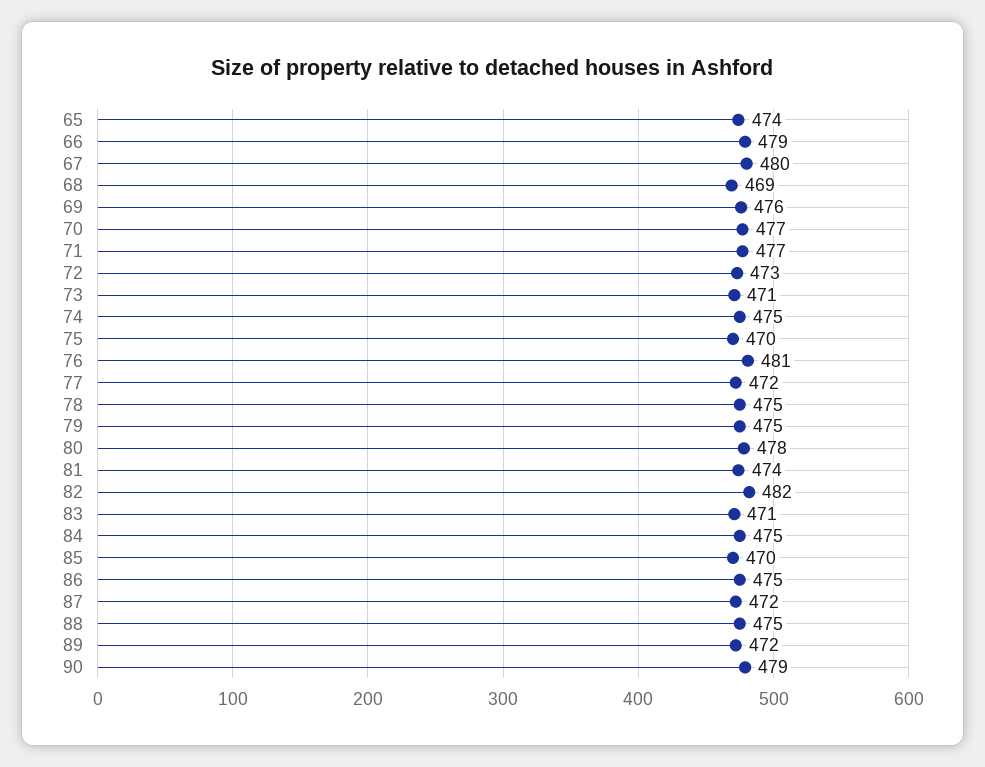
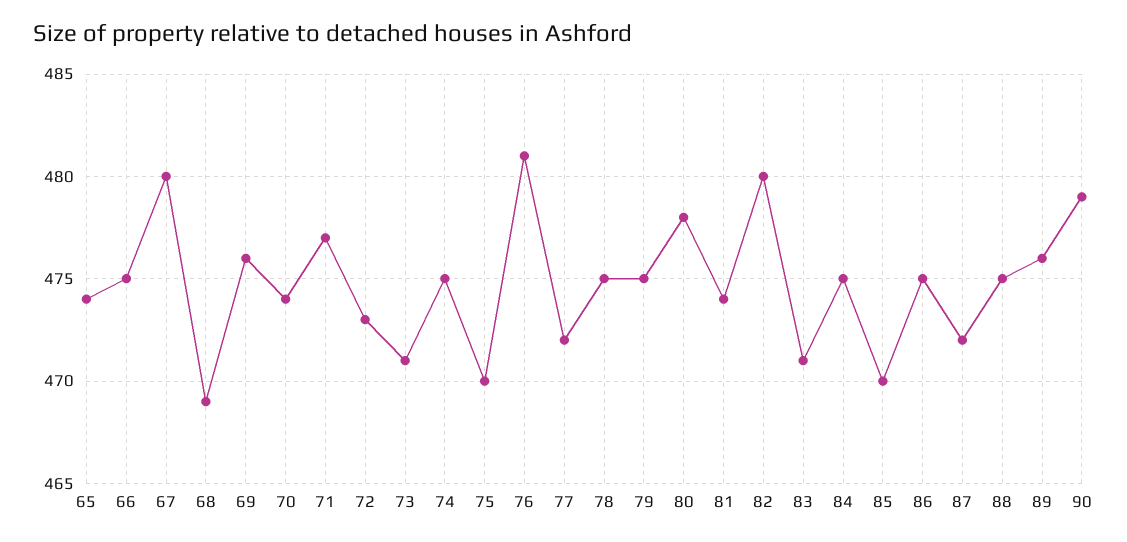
  {
    "65": 474,
-   "66": 479,
+   "66": 475,
    "67": 480,
    "68": 469,
    "69": 476,
-   "70": 477,
+   "70": 474,
    "71": 477,
    "72": 473,
    "73": 471,
    "74": 475,
    "75": 470,
    "76": 481,
    "77": 472,
    "78": 475,
    "79": 475,
    "80": 478,
    "81": 474,
-   "82": 482,
+   "82": 480,
    "83": 471,
    "84": 475,
    "85": 470,
    "86": 475,
    "87": 472,
    "88": 475,
-   "89": 472,
+   "89": 476,
    "90": 479
  }

